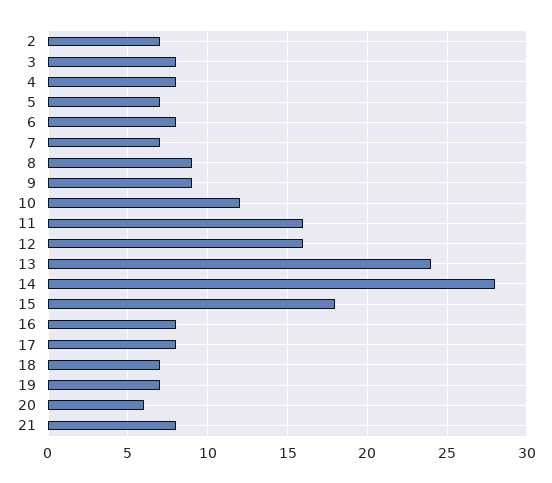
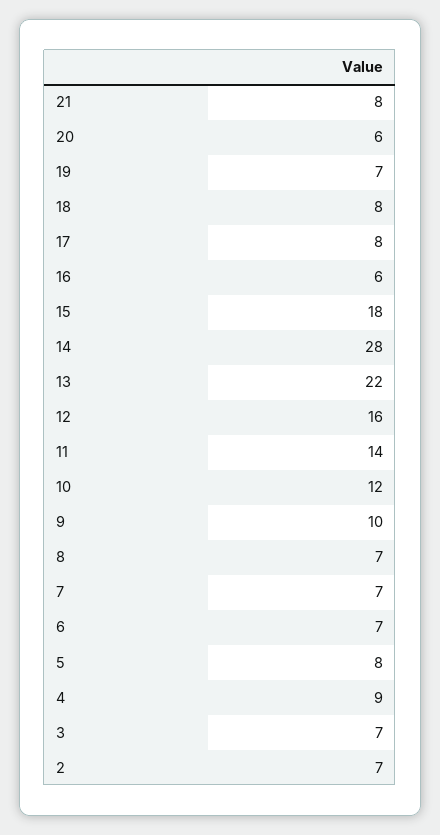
  {
    "2": 7,
-   "3": 8,
+   "3": 7,
-   "4": 8,
+   "4": 9,
-   "5": 7,
+   "5": 8,
-   "6": 8,
+   "6": 7,
    "7": 7,
-   "8": 9,
+   "8": 7,
-   "9": 9,
+   "9": 10,
    "10": 12,
-   "11": 16,
+   "11": 14,
    "12": 16,
-   "13": 24,
+   "13": 22,
    "14": 28,
    "15": 18,
-   "16": 8,
+   "16": 6,
    "17": 8,
-   "18": 7,
+   "18": 8,
    "19": 7,
    "20": 6,
    "21": 8
  }

